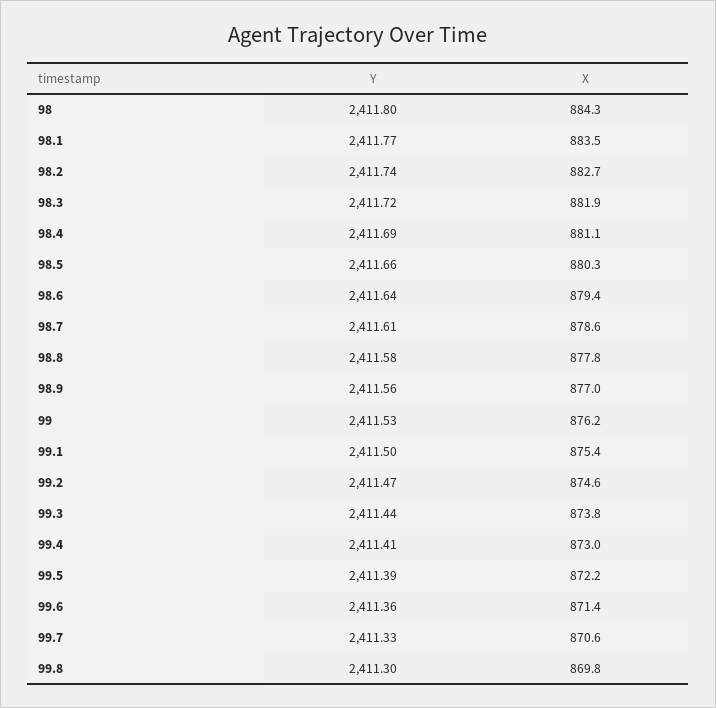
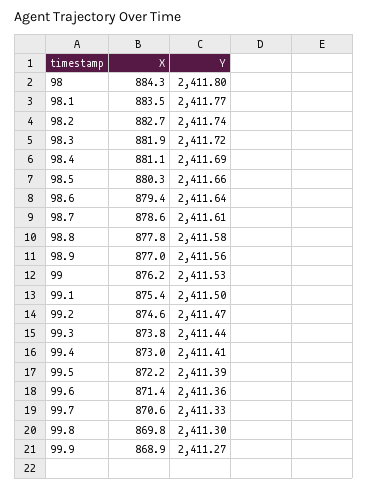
  {
    "Y": {
      "98": 2411.8,
      "98.1": 2411.77,
      "98.2": 2411.74,
      "98.3": 2411.72,
      "98.4": 2411.69,
      "98.5": 2411.66,
      "98.6": 2411.64,
      "98.7": 2411.61,
      "98.8": 2411.58,
      "98.9": 2411.56,
      "99": 2411.53,
      "99.1": 2411.5,
      "99.2": 2411.47,
      "99.3": 2411.44,
      "99.4": 2411.41,
      "99.5": 2411.39,
      "99.6": 2411.36,
      "99.7": 2411.33,
-     "99.8": 2411.3
+     "99.8": 2411.3,
+     "99.9": 2411.27
    },
    "X": {
      "98": 884.3,
      "98.1": 883.5,
      "98.2": 882.7,
      "98.3": 881.9,
      "98.4": 881.1,
      "98.5": 880.3,
      "98.6": 879.4,
      "98.7": 878.6,
      "98.8": 877.8,
      "98.9": 877,
      "99": 876.2,
      "99.1": 875.4,
      "99.2": 874.6,
      "99.3": 873.8,
      "99.4": 873,
      "99.5": 872.2,
      "99.6": 871.4,
      "99.7": 870.6,
-     "99.8": 869.8
+     "99.8": 869.8,
+     "99.9": 868.9
    }
  }

